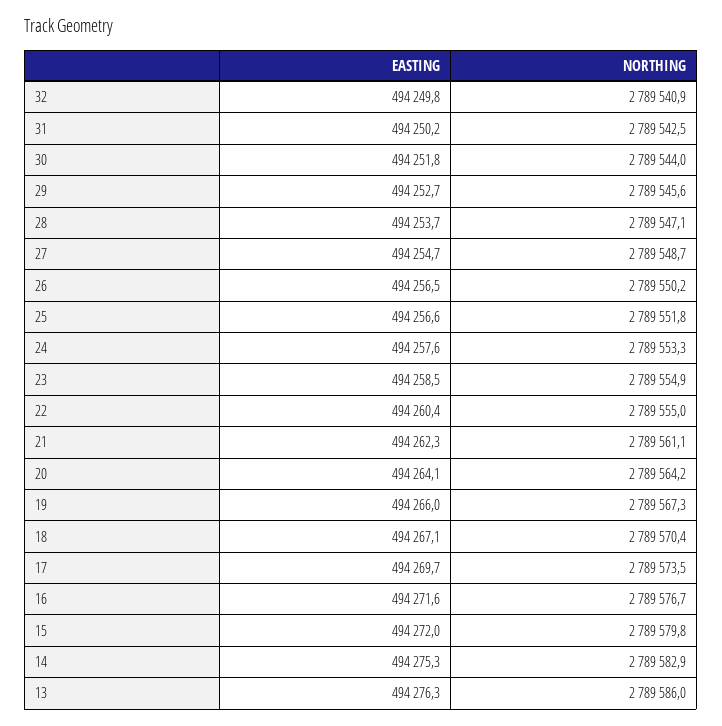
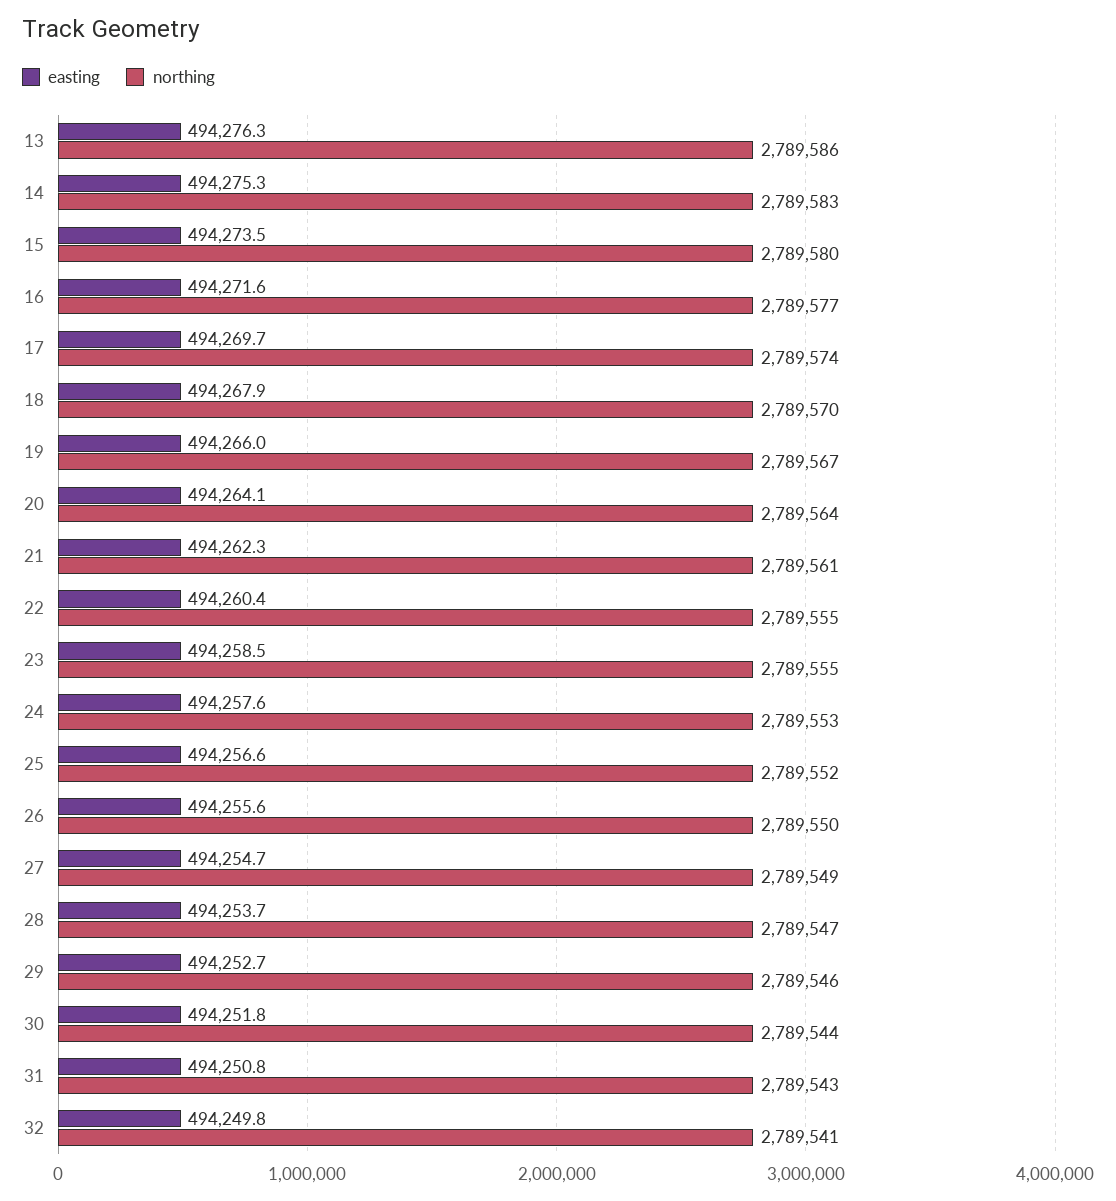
  {
    "EASTING": {
      "32": 494249.8,
-     "31": 494250.2,
+     "31": 494250.8,
      "30": 494251.8,
      "29": 494252.7,
      "28": 494253.7,
      "27": 494254.7,
-     "26": 494256.5,
+     "26": 494255.6,
      "25": 494256.6,
      "24": 494257.6,
      "23": 494258.5,
      "22": 494260.4,
      "21": 494262.3,
      "20": 494264.1,
      "19": 494266,
-     "18": 494267.1,
+     "18": 494267.9,
      "17": 494269.7,
      "16": 494271.6,
-     "15": 494272,
+     "15": 494273.5,
      "14": 494275.3,
      "13": 494276.3
    },
    "NORTHING": {
      "32": 2789540.9,
      "31": 2789542.5,
      "30": 2789544,
      "29": 2789545.6,
      "28": 2789547.1,
      "27": 2789548.7,
      "26": 2789550.2,
      "25": 2789551.8,
      "24": 2789553.3,
      "23": 2789554.9,
      "22": 2789555,
      "21": 2789561.1,
      "20": 2789564.2,
      "19": 2789567.3,
      "18": 2789570.4,
      "17": 2789573.5,
      "16": 2789576.7,
      "15": 2789579.8,
      "14": 2789582.9,
      "13": 2789586
    }
  }

